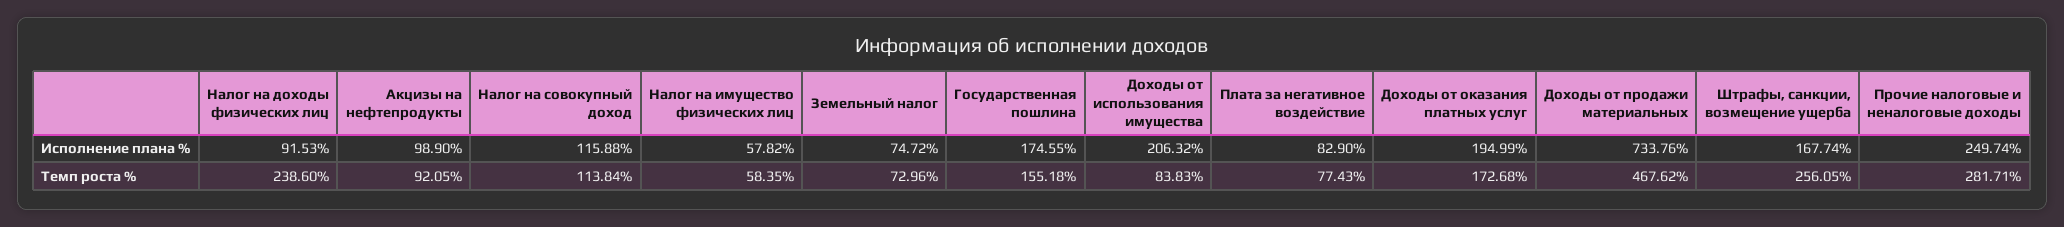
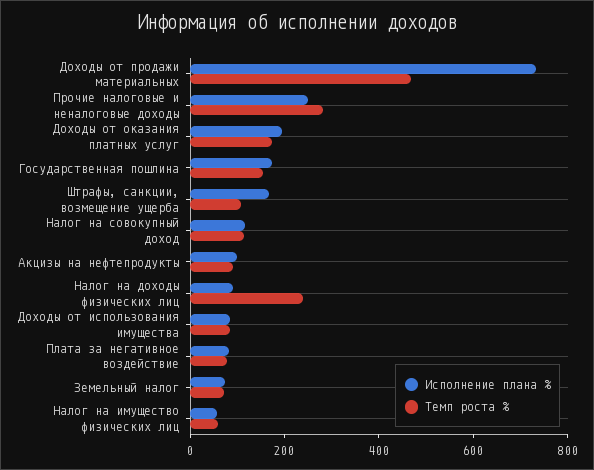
  {
    "Исполнение плана %": {
      "Налог на доходы физических лиц": 91.53,
      "Акцизы на нефтепродукты": 98.9,
      "Налог на совокупный доход": 115.88,
      "Налог на имущество физических лиц": 57.82,
      "Земельный налог": 74.72,
      "Государственная пошлина": 174.55,
-     "Доходы от использования имущества": 206.32,
+     "Доходы от использования имущества": 100,
      "Плата за негативное воздействие": 82.9,
      "Доходы от оказания платных услуг": 194.99,
      "Доходы от продажи материальных": 733.76,
      "Штрафы, санкции, возмещение ущерба": 167.74,
      "Прочие налоговые и неналоговые доходы": 249.74
    },
    "Темп роста %": {
      "Налог на доходы физических лиц": 238.6,
      "Акцизы на нефтепродукты": 92.05,
      "Налог на совокупный доход": 113.84,
      "Налог на имущество физических лиц": 58.35,
      "Земельный налог": 72.96,
      "Государственная пошлина": 155.18,
      "Доходы от использования имущества": 83.83,
      "Плата за негативное воздействие": 77.43,
      "Доходы от оказания платных услуг": 172.68,
      "Доходы от продажи материальных": 467.62,
-     "Штрафы, санкции, возмещение ущерба": 256.05,
+     "Штрафы, санкции, возмещение ущерба": 100,
      "Прочие налоговые и неналоговые доходы": 281.71
    }
  }

